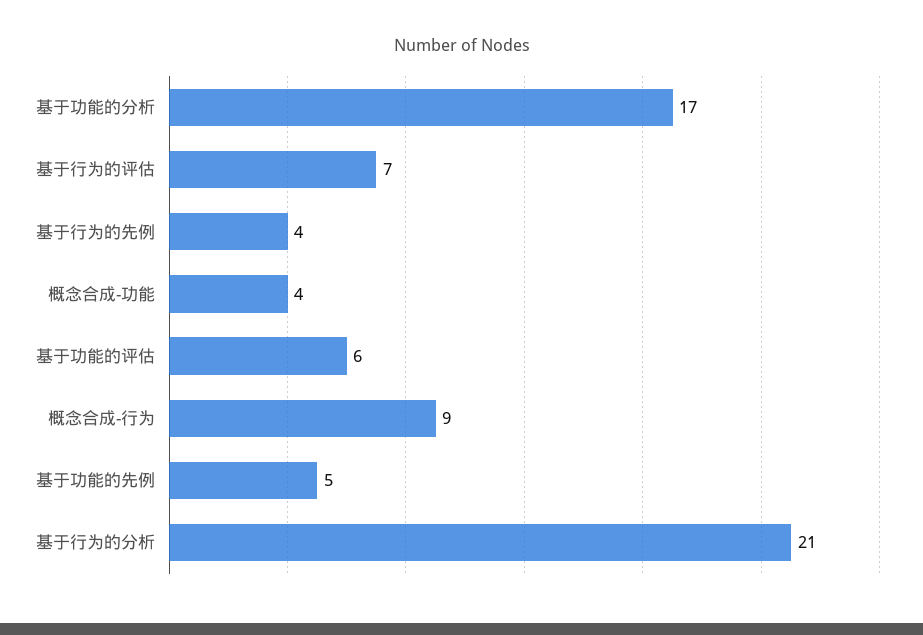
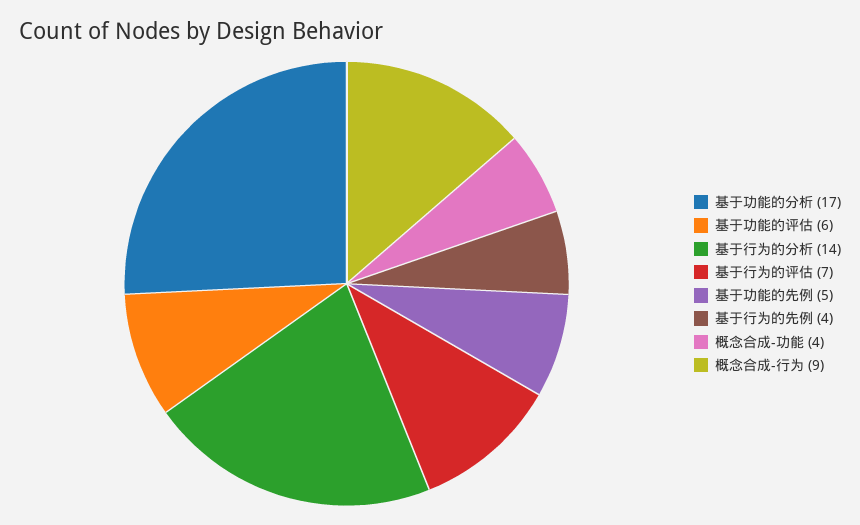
  {
    "基于功能的分析": 17,
    "基于行为的评估": 7,
    "基于行为的先例": 4,
    "概念合成-功能": 4,
    "基于功能的评估": 6,
    "概念合成-行为": 9,
    "基于功能的先例": 5,
-   "基于行为的分析": 21
+   "基于行为的分析": 14
  }

